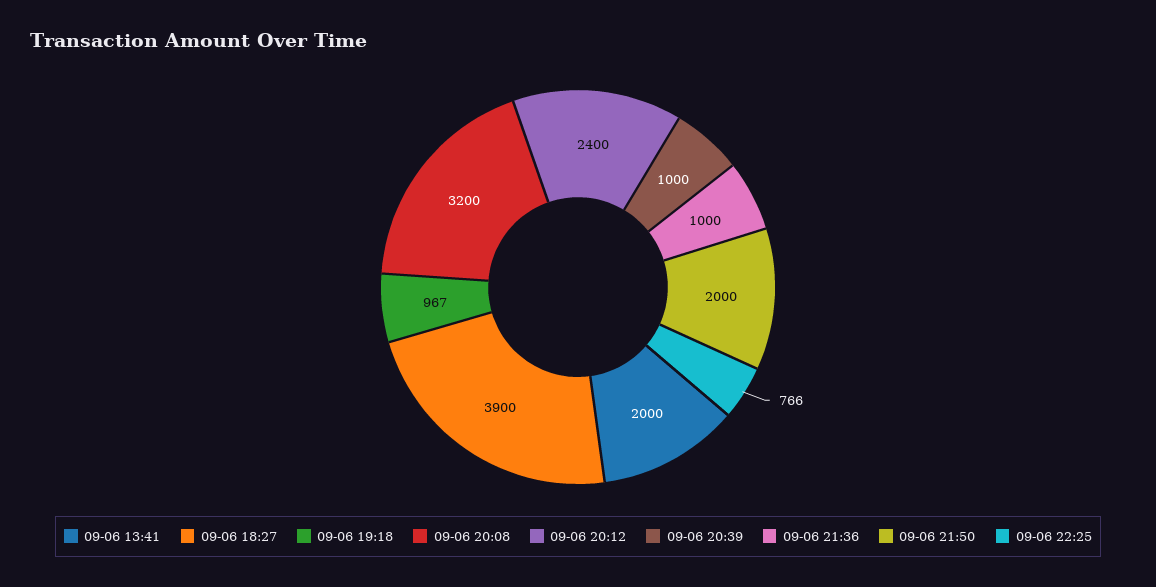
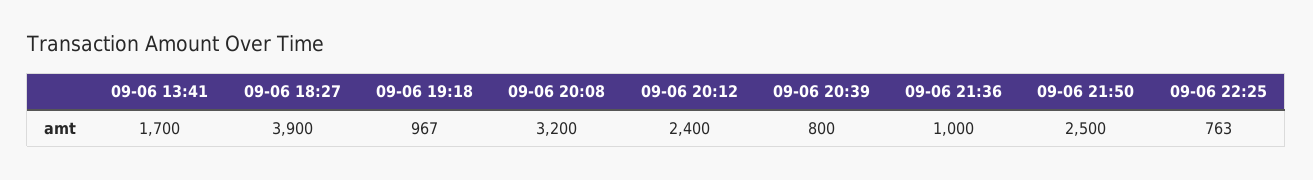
  {
-   "09-06 13:41": 2000,
+   "09-06 13:41": 1700,
    "09-06 18:27": 3900,
    "09-06 19:18": 967,
    "09-06 20:08": 3200,
    "09-06 20:12": 2400,
-   "09-06 20:39": 1000,
+   "09-06 20:39": 800,
    "09-06 21:36": 1000,
-   "09-06 21:50": 2000,
+   "09-06 21:50": 2500,
-   "09-06 22:25": 766
+   "09-06 22:25": 763
  }

